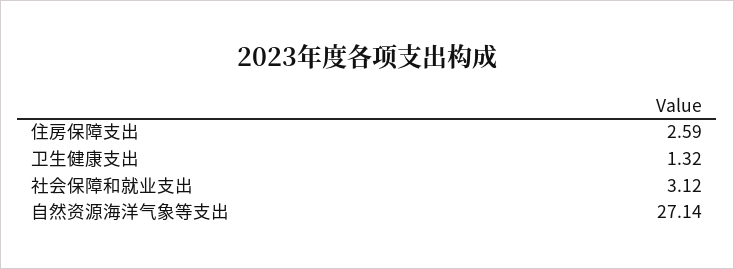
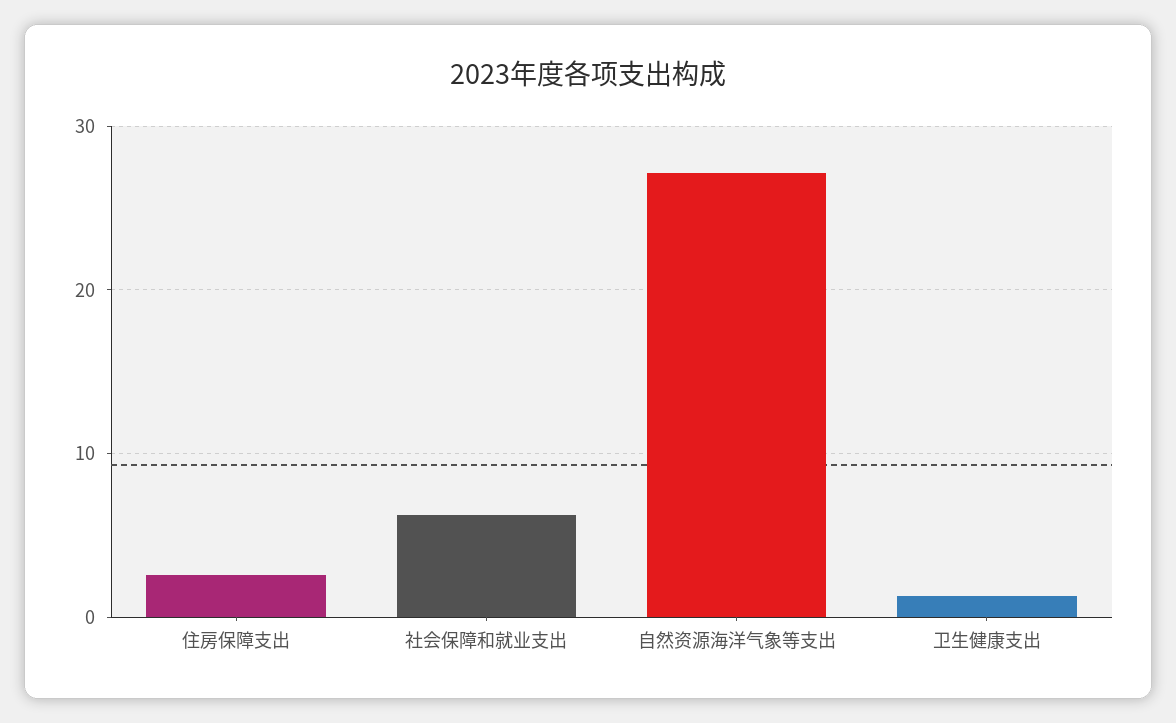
  {
    "住房保障支出": 2.59,
    "卫生健康支出": 1.32,
-   "社会保障和就业支出": 3.12,
+   "社会保障和就业支出": 6,
    "自然资源海洋气象等支出": 27.14
  }

